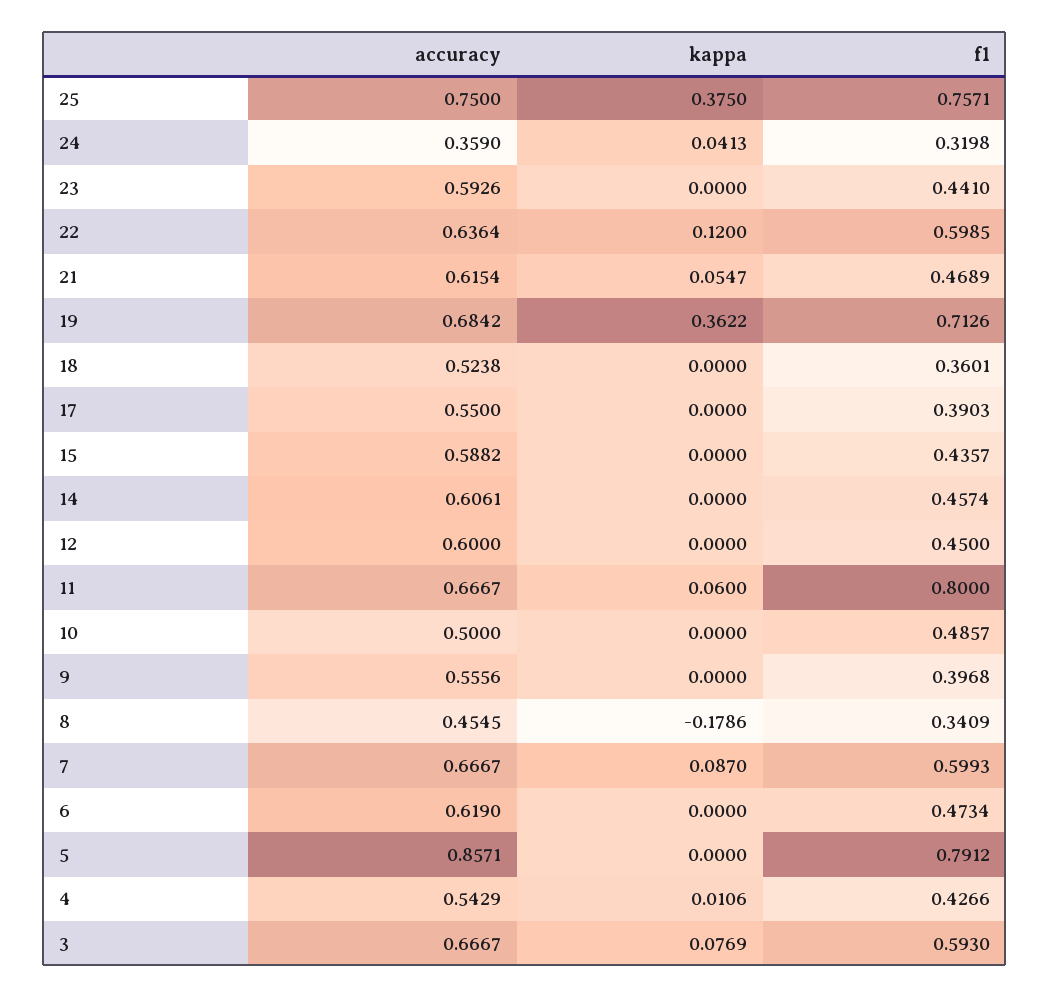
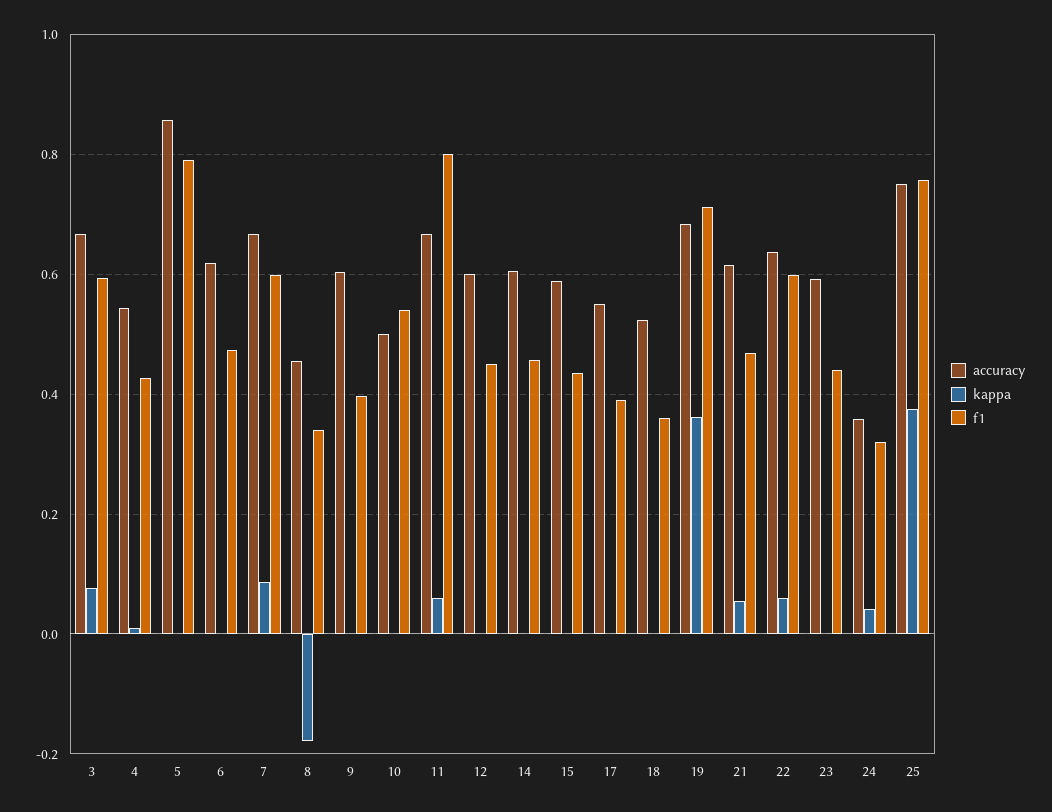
  {
    "accuracy": {
      "25": 0.75,
      "24": 0.359,
      "23": 0.5926,
      "22": 0.6364,
      "21": 0.6154,
      "19": 0.6842,
      "18": 0.5238,
      "17": 0.55,
      "15": 0.5882,
      "14": 0.6061,
      "12": 0.6,
      "11": 0.6667,
      "10": 0.5,
-     "9": 0.5556,
+     "9": 0.6,
      "8": 0.4545,
      "7": 0.6667,
      "6": 0.619,
      "5": 0.8571,
      "4": 0.5429,
      "3": 0.6667
    },
    "kappa": {
      "25": 0.375,
      "24": 0.0413,
      "23": 0,
-     "22": 0.12,
+     "22": 0.06,
      "21": 0.0547,
      "19": 0.3622,
      "18": 0,
      "17": 0,
      "15": 0,
      "14": 0,
      "12": 0,
      "11": 0.06,
      "10": 0,
      "9": 0,
      "8": -0.1786,
      "7": 0.087,
      "6": 0,
      "5": 0,
      "4": 0.0106,
      "3": 0.0769
    },
    "f1": {
      "25": 0.7571,
      "24": 0.3198,
      "23": 0.441,
      "22": 0.5985,
      "21": 0.4689,
      "19": 0.7126,
      "18": 0.3601,
      "17": 0.3903,
      "15": 0.4357,
      "14": 0.4574,
      "12": 0.45,
      "11": 0.8,
-     "10": 0.4857,
+     "10": 0.54,
      "9": 0.3968,
      "8": 0.3409,
      "7": 0.5993,
      "6": 0.4734,
      "5": 0.7912,
      "4": 0.4266,
      "3": 0.593
    }
  }

